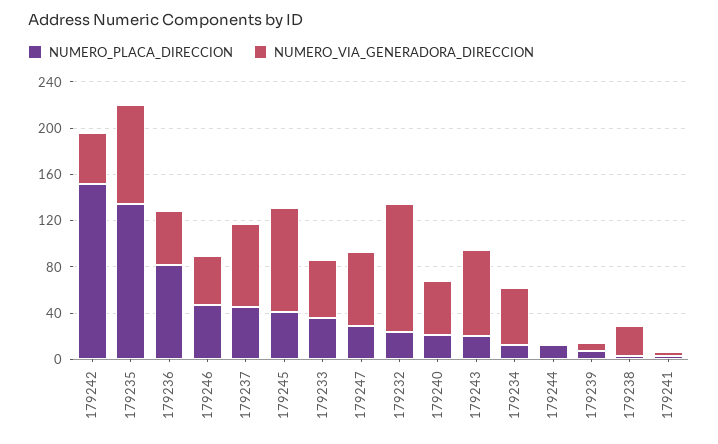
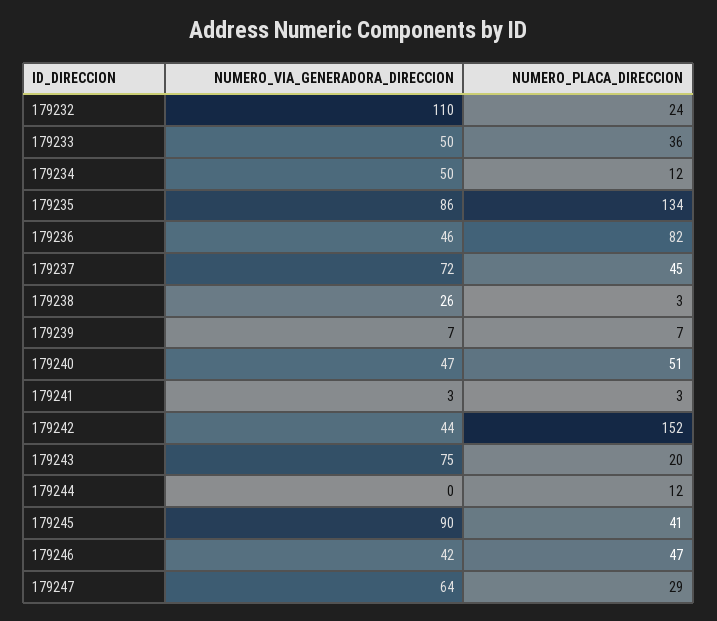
  {
    "NUMERO_PLACA_DIRECCION": {
      "179242": 152,
      "179235": 134,
      "179236": 82,
      "179246": 47,
      "179237": 45,
      "179245": 41,
      "179233": 36,
      "179247": 29,
      "179232": 24,
-     "179240": 20,
+     "179240": 51,
      "179243": 20,
      "179234": 12,
      "179244": 12,
      "179239": 7,
      "179238": 3,
      "179241": 3
    },
    "NUMERO_VIA_GENERADORA_DIRECCION": {
      "179242": 44,
      "179235": 86,
      "179236": 46,
      "179246": 42,
      "179237": 72,
      "179245": 90,
      "179233": 50,
      "179247": 64,
      "179232": 110,
      "179240": 47,
      "179243": 75,
      "179234": 50,
      "179244": 0,
      "179239": 7,
      "179238": 26,
      "179241": 3
    }
  }

